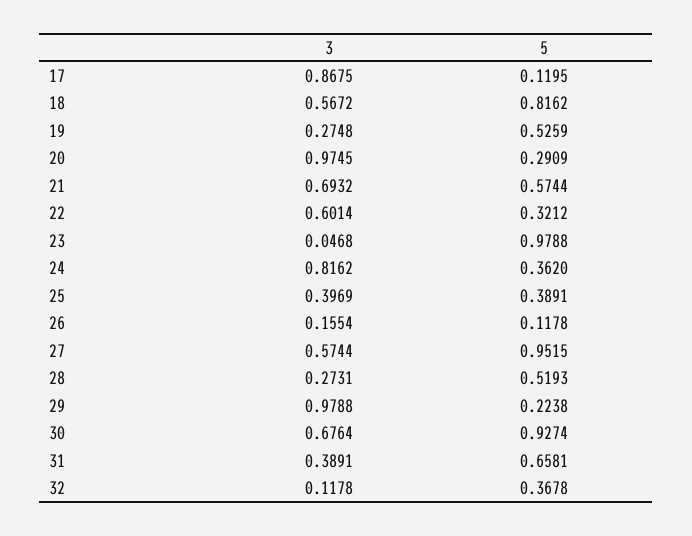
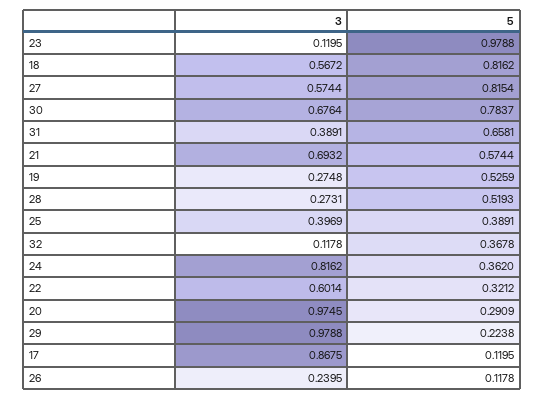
  {
    "3": {
      "17": 0.8675,
      "18": 0.5672,
      "19": 0.2748,
      "20": 0.9745,
      "21": 0.6932,
      "22": 0.6014,
-     "23": 0.0468,
+     "23": 0.1195,
      "24": 0.8162,
      "25": 0.3969,
-     "26": 0.1554,
+     "26": 0.2395,
      "27": 0.5744,
      "28": 0.2731,
      "29": 0.9788,
      "30": 0.6764,
      "31": 0.3891,
      "32": 0.1178
    },
    "5": {
      "17": 0.1195,
      "18": 0.8162,
      "19": 0.5259,
      "20": 0.2909,
      "21": 0.5744,
      "22": 0.3212,
      "23": 0.9788,
      "24": 0.362,
      "25": 0.3891,
      "26": 0.1178,
-     "27": 0.9515,
+     "27": 0.8154,
      "28": 0.5193,
      "29": 0.2238,
-     "30": 0.9274,
+     "30": 0.7837,
      "31": 0.6581,
      "32": 0.3678
    }
  }

